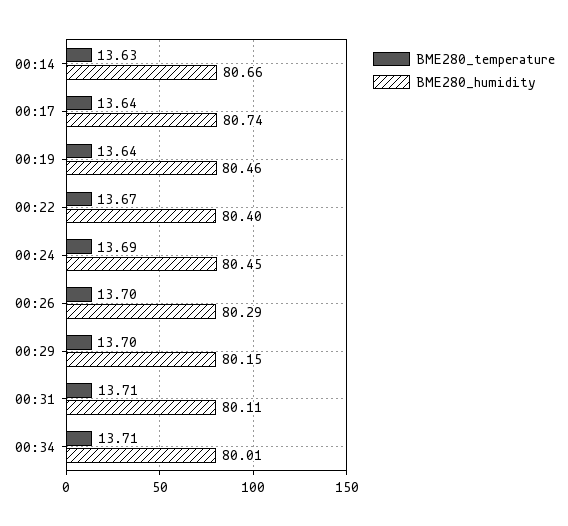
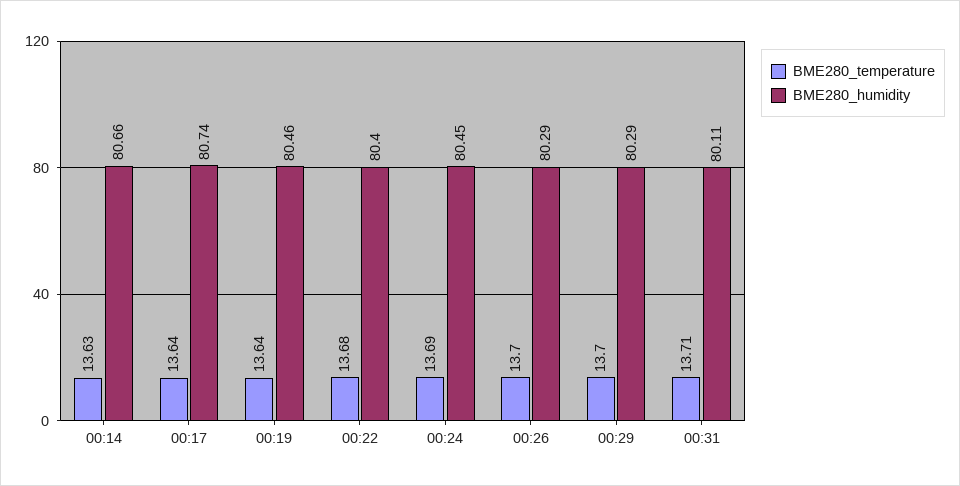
  {
    "BME280_temperature": {
      "00:14": 13.63,
      "00:17": 13.64,
      "00:19": 13.64,
-     "00:22": 13.67,
+     "00:22": 13.68,
      "00:24": 13.69,
      "00:26": 13.7,
      "00:29": 13.7,
-     "00:31": 13.71,
+     "00:31": 13.71
-     "00:34": 13.71
    },
    "BME280_humidity": {
      "00:14": 80.66,
      "00:17": 80.74,
      "00:19": 80.46,
      "00:22": 80.4,
      "00:24": 80.45,
      "00:26": 80.29,
-     "00:29": 80.15,
+     "00:29": 80.29,
-     "00:31": 80.11,
+     "00:31": 80.11
-     "00:34": 80.01
    }
  }

